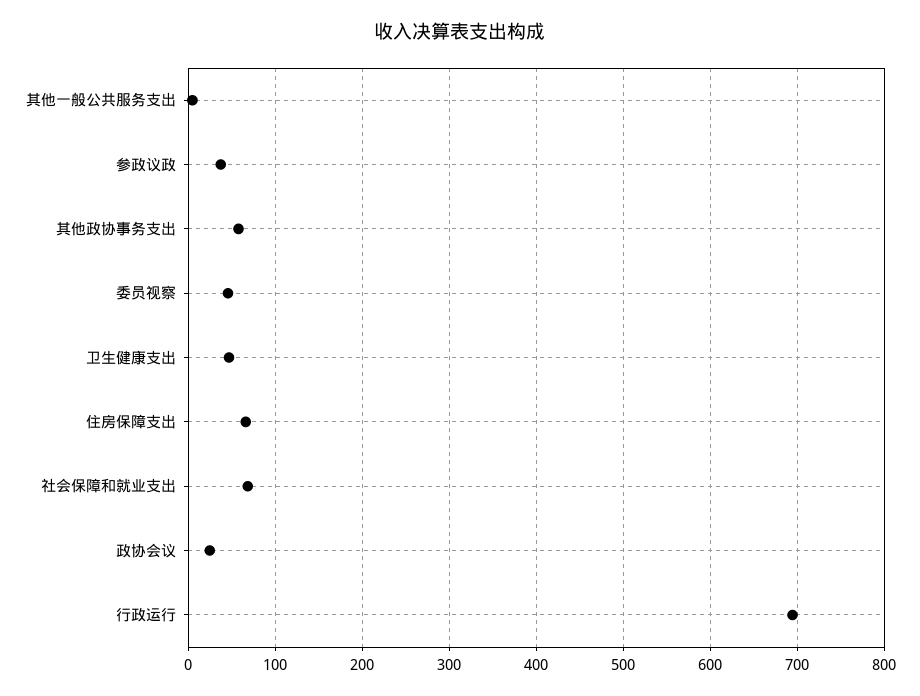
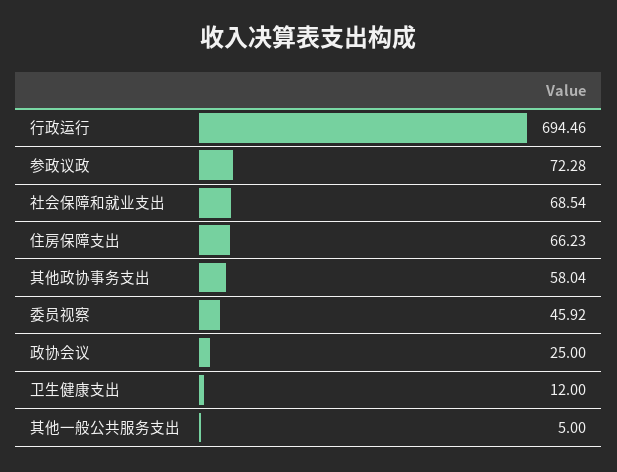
  {
    "其他一般公共服务支出": 5,
-   "参政议政": 40,
+   "参政议政": 72.28,
    "其他政协事务支出": 58.04,
    "委员视察": 45.92,
-   "卫生健康支出": 50,
+   "卫生健康支出": 12,
    "住房保障支出": 66.23,
    "社会保障和就业支出": 68.54,
    "政协会议": 25,
    "行政运行": 694.46
  }

